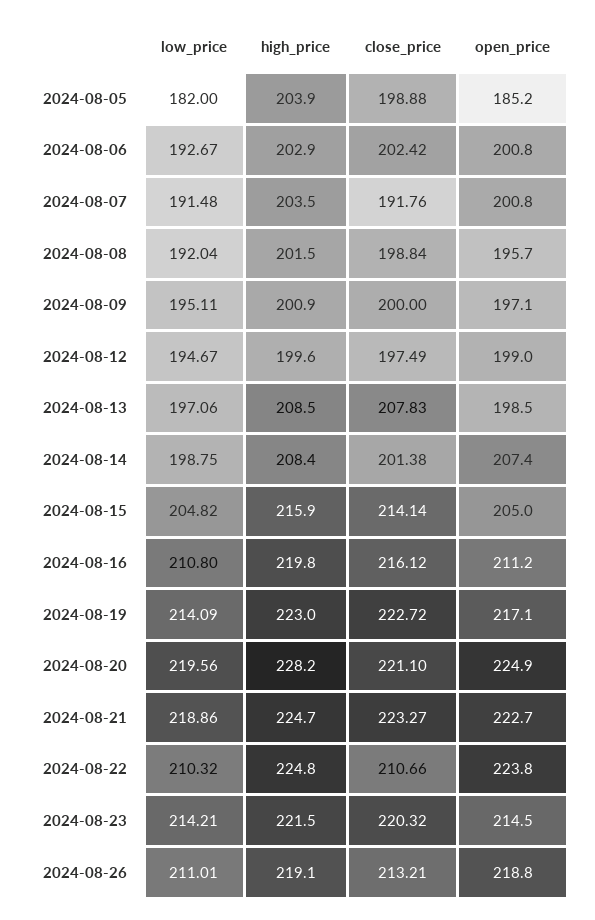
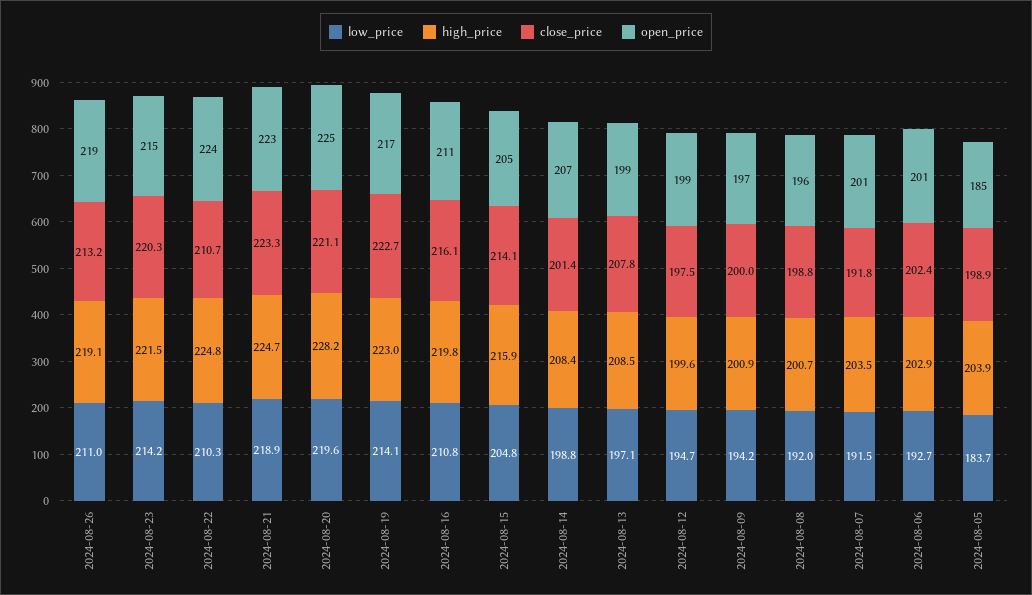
  {
    "low_price": {
-     "2024-08-05": 182,
+     "2024-08-05": 183.7,
      "2024-08-06": 192.67,
      "2024-08-07": 191.48,
      "2024-08-08": 192.04,
-     "2024-08-09": 195.11,
+     "2024-08-09": 194.2,
      "2024-08-12": 194.67,
      "2024-08-13": 197.06,
      "2024-08-14": 198.75,
      "2024-08-15": 204.82,
      "2024-08-16": 210.8,
      "2024-08-19": 214.09,
      "2024-08-20": 219.56,
      "2024-08-21": 218.86,
      "2024-08-22": 210.32,
      "2024-08-23": 214.21,
      "2024-08-26": 211.01
    },
    "high_price": {
      "2024-08-05": 203.9,
      "2024-08-06": 202.9,
      "2024-08-07": 203.5,
-     "2024-08-08": 201.5,
+     "2024-08-08": 200.7,
      "2024-08-09": 200.9,
      "2024-08-12": 199.6,
      "2024-08-13": 208.5,
      "2024-08-14": 208.4,
      "2024-08-15": 215.9,
      "2024-08-16": 219.8,
      "2024-08-19": 223,
      "2024-08-20": 228.2,
      "2024-08-21": 224.7,
      "2024-08-22": 224.8,
      "2024-08-23": 221.5,
      "2024-08-26": 219.1
    },
    "close_price": {
      "2024-08-05": 198.88,
      "2024-08-06": 202.42,
      "2024-08-07": 191.76,
      "2024-08-08": 198.84,
      "2024-08-09": 200,
      "2024-08-12": 197.49,
      "2024-08-13": 207.83,
      "2024-08-14": 201.38,
      "2024-08-15": 214.14,
      "2024-08-16": 216.12,
      "2024-08-19": 222.72,
      "2024-08-20": 221.1,
      "2024-08-21": 223.27,
      "2024-08-22": 210.66,
      "2024-08-23": 220.32,
      "2024-08-26": 213.21
    },
    "open_price": {
      "2024-08-05": 185.2,
      "2024-08-06": 200.8,
      "2024-08-07": 200.8,
      "2024-08-08": 195.7,
      "2024-08-09": 197.1,
      "2024-08-12": 199,
      "2024-08-13": 198.5,
      "2024-08-14": 207.4,
      "2024-08-15": 205,
      "2024-08-16": 211.2,
      "2024-08-19": 217.1,
      "2024-08-20": 224.9,
      "2024-08-21": 222.7,
      "2024-08-22": 223.8,
      "2024-08-23": 214.5,
      "2024-08-26": 218.8
    }
  }

